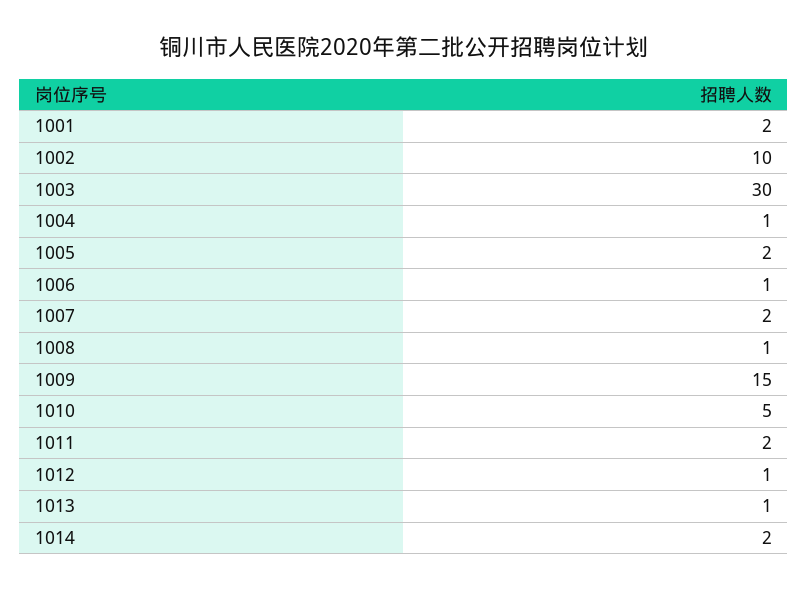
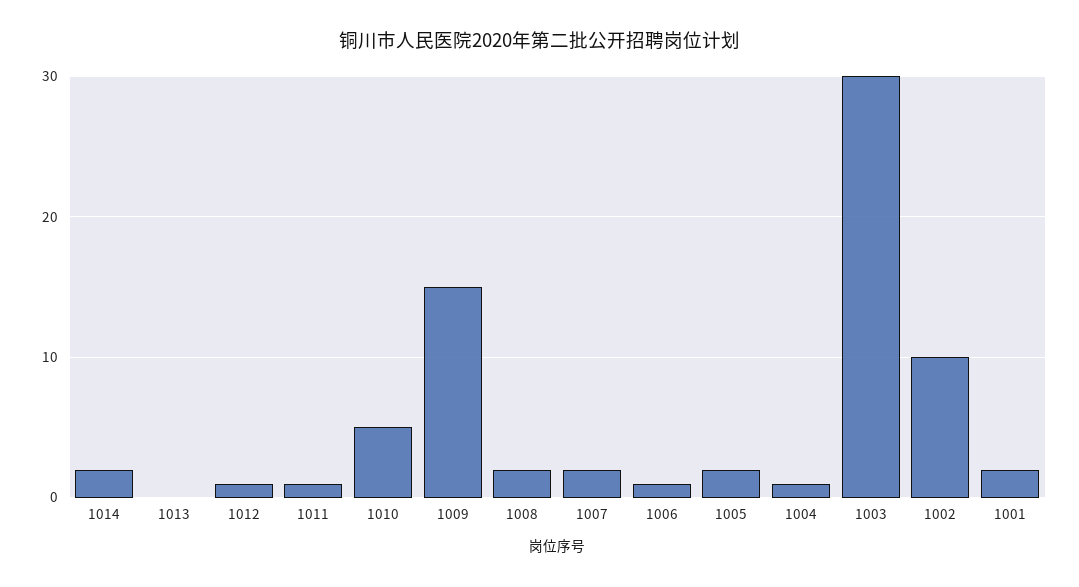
  {
    "1001": 2,
    "1002": 10,
    "1003": 30,
    "1004": 1,
    "1005": 2,
    "1006": 1,
    "1007": 2,
-   "1008": 1,
+   "1008": 2,
    "1009": 15,
    "1010": 5,
-   "1011": 2,
+   "1011": 1,
    "1012": 1,
-   "1013": 1,
+   "1013": 0,
    "1014": 2
  }

